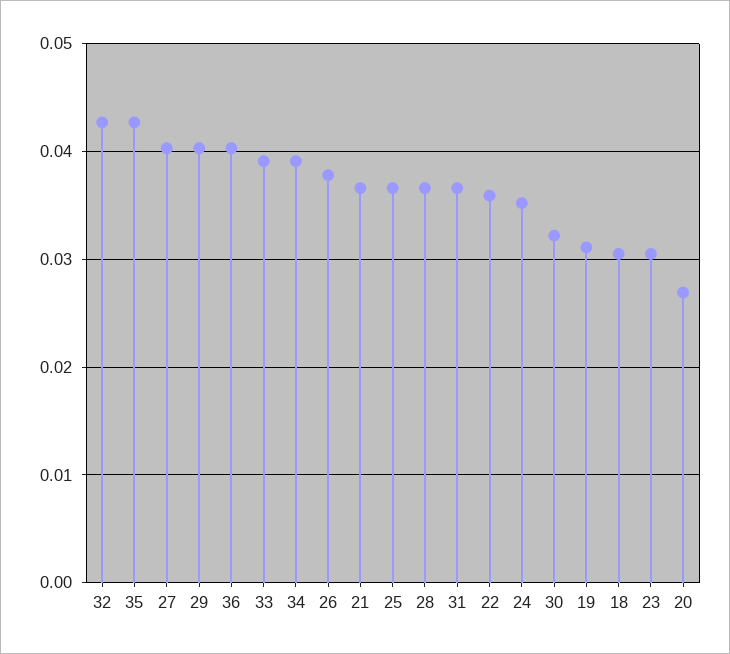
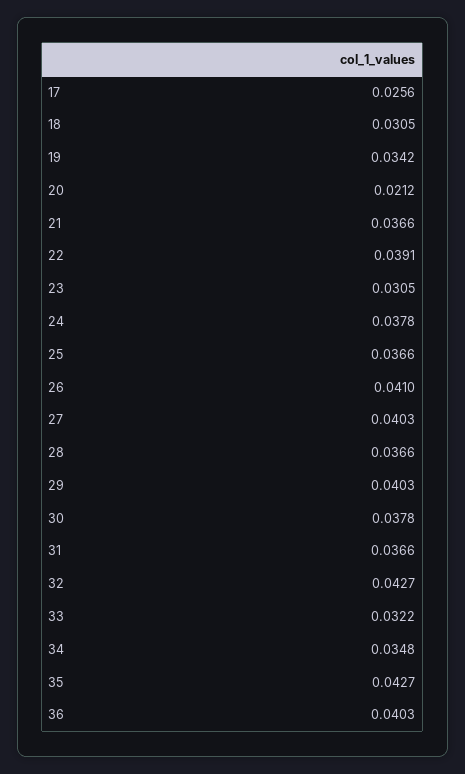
  {
    "32": 0.0427,
    "35": 0.0427,
    "27": 0.0403,
    "29": 0.0403,
    "36": 0.0403,
-   "33": 0.039,
+   "33": 0.0322,
-   "34": 0.039,
+   "34": 0.0348,
-   "26": 0.038,
+   "26": 0.041,
    "21": 0.0366,
    "25": 0.0366,
    "28": 0.0366,
    "31": 0.0366,
-   "22": 0.036,
+   "22": 0.0391,
-   "24": 0.035,
+   "24": 0.0378,
-   "30": 0.032,
+   "30": 0.0378,
-   "19": 0.031,
+   "19": 0.0342,
    "18": 0.0305,
    "23": 0.0305,
-   "20": 0.027
+   "20": 0.0212,
+   "17": 0.0256
  }

